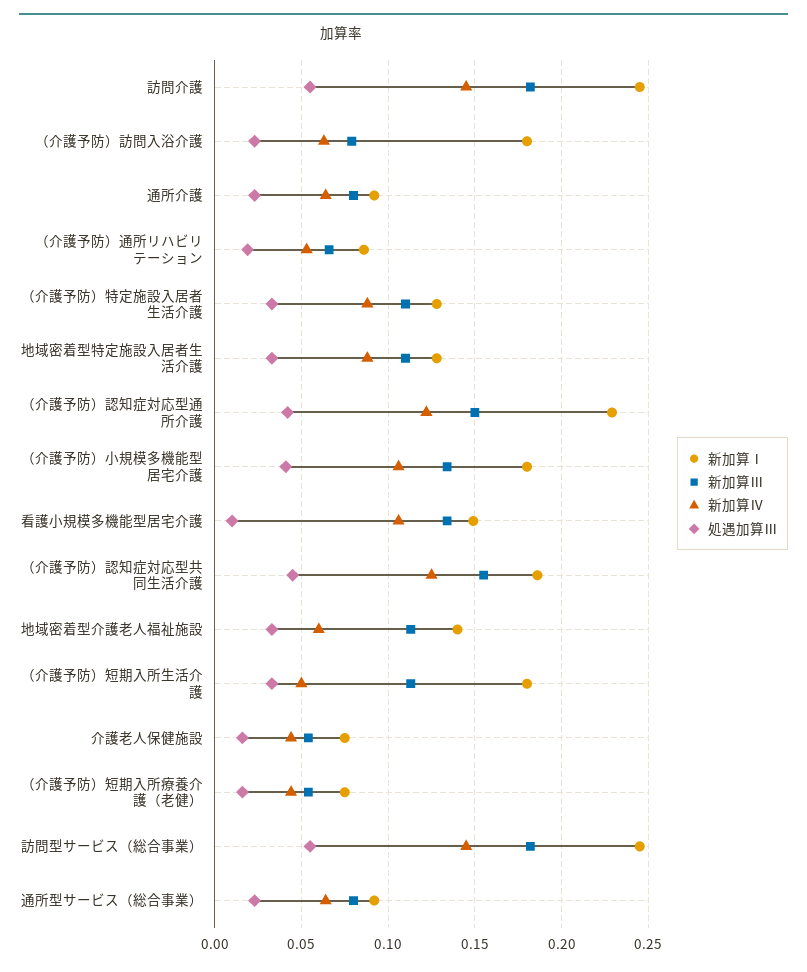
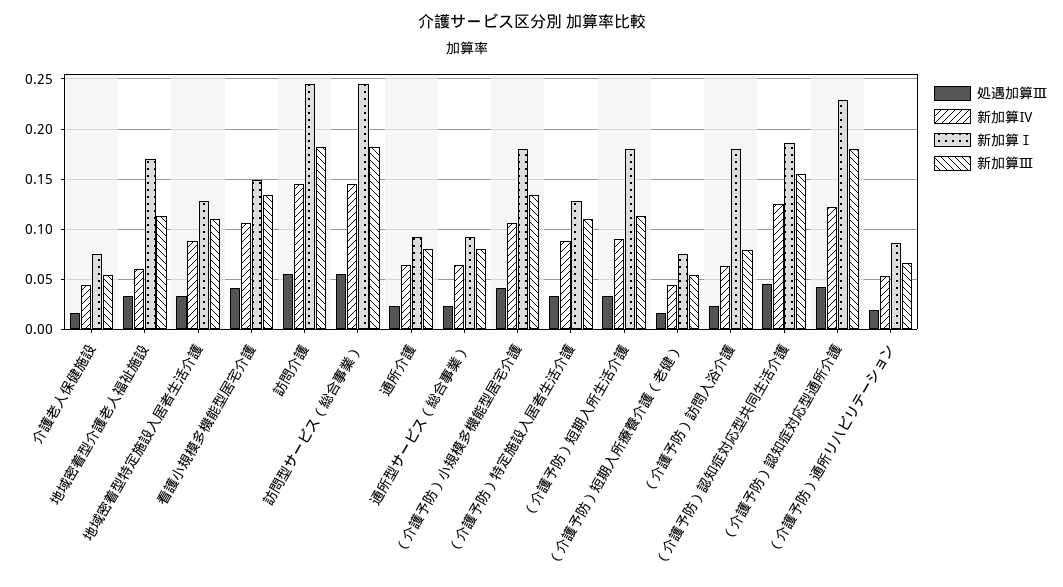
  {
    "新加算Ⅰ": {
      "訪問介護": 0.245,
      "（介護予防）訪問入浴介護": 0.18,
      "通所介護": 0.09,
      "（介護予防）通所リハビリテーション": 0.085,
      "（介護予防）特定施設入居者生活介護": 0.13,
      "地域密着型特定施設入居者生活介護": 0.13,
      "（介護予防）認知症対応型通所介護": 0.23,
      "（介護予防）小規模多機能型居宅介護": 0.18,
      "看護小規模多機能型居宅介護": 0.15,
      "（介護予防）認知症対応型共同生活介護": 0.185,
-     "地域密着型介護老人福祉施設": 0.14,
+     "地域密着型介護老人福祉施設": 0.17,
      "（介護予防）短期入所生活介護": 0.18,
      "介護老人保健施設": 0.075,
      "（介護予防）短期入所療養介護（老健）": 0.075,
      "訪問型サービス（総合事業）": 0.245,
      "通所型サービス（総合事業）": 0.09
    },
    "新加算Ⅲ": {
      "訪問介護": 0.18,
      "（介護予防）訪問入浴介護": 0.08,
      "通所介護": 0.08,
      "（介護予防）通所リハビリテーション": 0.065,
      "（介護予防）特定施設入居者生活介護": 0.11,
      "地域密着型特定施設入居者生活介護": 0.11,
-     "（介護予防）認知症対応型通所介護": 0.15,
+     "（介護予防）認知症対応型通所介護": 0.18,
      "（介護予防）小規模多機能型居宅介護": 0.135,
      "看護小規模多機能型居宅介護": 0.135,
      "（介護予防）認知症対応型共同生活介護": 0.155,
      "地域密着型介護老人福祉施設": 0.115,
      "（介護予防）短期入所生活介護": 0.115,
      "介護老人保健施設": 0.055,
      "（介護予防）短期入所療養介護（老健）": 0.055,
      "訪問型サービス（総合事業）": 0.18,
      "通所型サービス（総合事業）": 0.08
    },
    "新加算Ⅳ": {
      "訪問介護": 0.145,
      "（介護予防）訪問入浴介護": 0.065,
      "通所介護": 0.065,
      "（介護予防）通所リハビリテーション": 0.055,
      "（介護予防）特定施設入居者生活介護": 0.09,
      "地域密着型特定施設入居者生活介護": 0.09,
      "（介護予防）認知症対応型通所介護": 0.12,
      "（介護予防）小規模多機能型居宅介護": 0.105,
      "看護小規模多機能型居宅介護": 0.105,
      "（介護予防）認知症対応型共同生活介護": 0.125,
      "地域密着型介護老人福祉施設": 0.06,
-     "（介護予防）短期入所生活介護": 0.05,
+     "（介護予防）短期入所生活介護": 0.09,
      "介護老人保健施設": 0.045,
      "（介護予防）短期入所療養介護（老健）": 0.045,
      "訪問型サービス（総合事業）": 0.145,
      "通所型サービス（総合事業）": 0.065
    },
    "処遇加算Ⅲ": {
      "訪問介護": 0.055,
      "（介護予防）訪問入浴介護": 0.025,
      "通所介護": 0.025,
      "（介護予防）通所リハビリテーション": 0.02,
      "（介護予防）特定施設入居者生活介護": 0.035,
      "地域密着型特定施設入居者生活介護": 0.035,
      "（介護予防）認知症対応型通所介護": 0.04,
      "（介護予防）小規模多機能型居宅介護": 0.04,
-     "看護小規模多機能型居宅介護": 0.01,
+     "看護小規模多機能型居宅介護": 0.04,
      "（介護予防）認知症対応型共同生活介護": 0.045,
      "地域密着型介護老人福祉施設": 0.035,
      "（介護予防）短期入所生活介護": 0.035,
      "介護老人保健施設": 0.015,
      "（介護予防）短期入所療養介護（老健）": 0.015,
      "訪問型サービス（総合事業）": 0.055,
      "通所型サービス（総合事業）": 0.025
    }
  }

